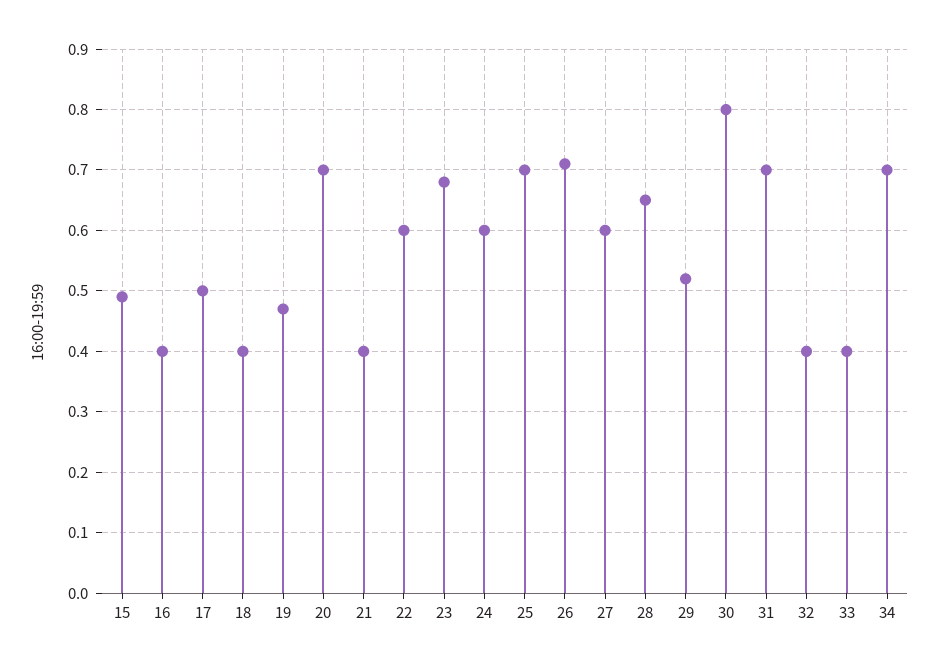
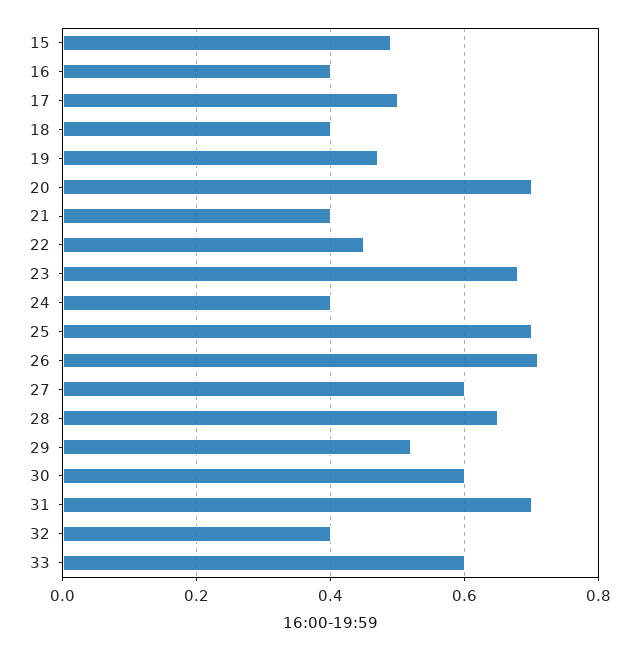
  {
    "15": 0.49,
    "16": 0.4,
    "17": 0.5,
    "18": 0.4,
    "19": 0.47,
    "20": 0.7,
    "21": 0.4,
-   "22": 0.6,
+   "22": 0.45,
    "23": 0.68,
-   "24": 0.6,
+   "24": 0.4,
    "25": 0.7,
    "26": 0.71,
    "27": 0.6,
    "28": 0.65,
    "29": 0.52,
-   "30": 0.8,
+   "30": 0.6,
    "31": 0.7,
    "32": 0.4,
-   "33": 0.4,
+   "33": 0.6
-   "34": 0.7
  }

